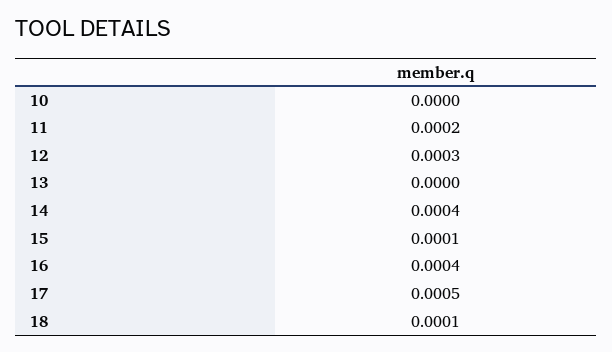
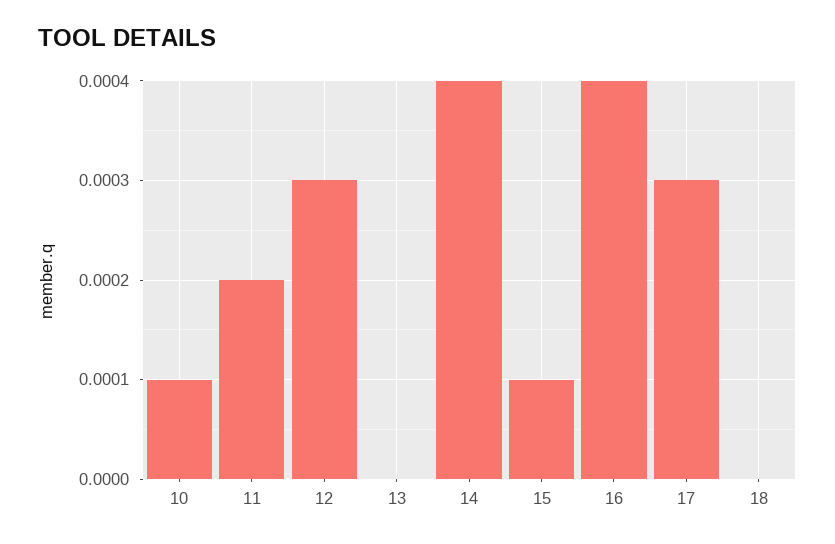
  {
-   "10": 0,
+   "10": 0.0001,
    "11": 0.0002,
    "12": 0.0003,
    "13": 0,
    "14": 0.0004,
    "15": 0.0001,
    "16": 0.0004,
-   "17": 0.0005,
+   "17": 0.0003,
-   "18": 0.0001
+   "18": 0
  }

